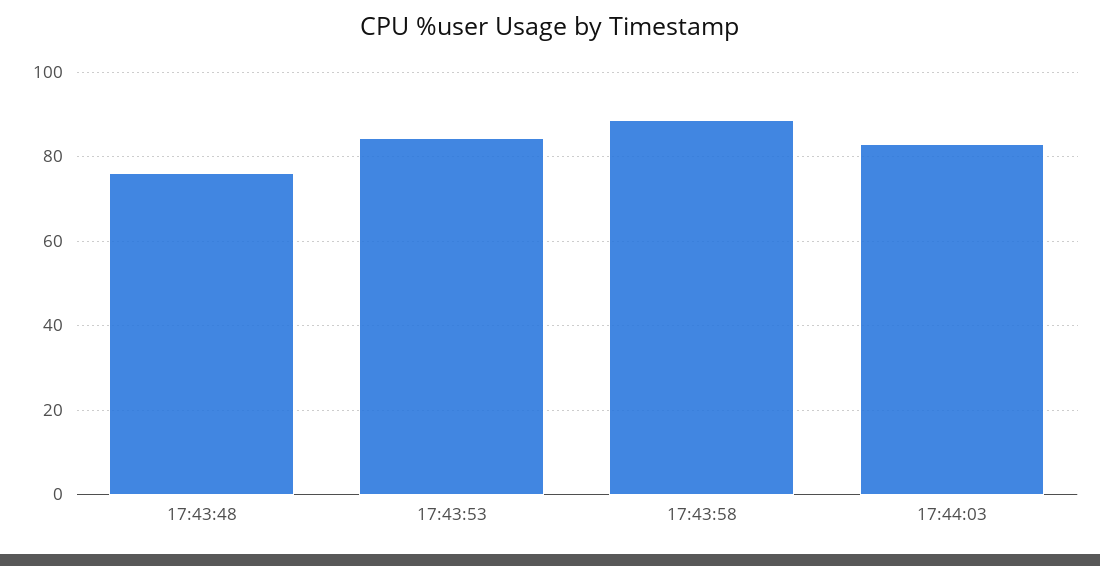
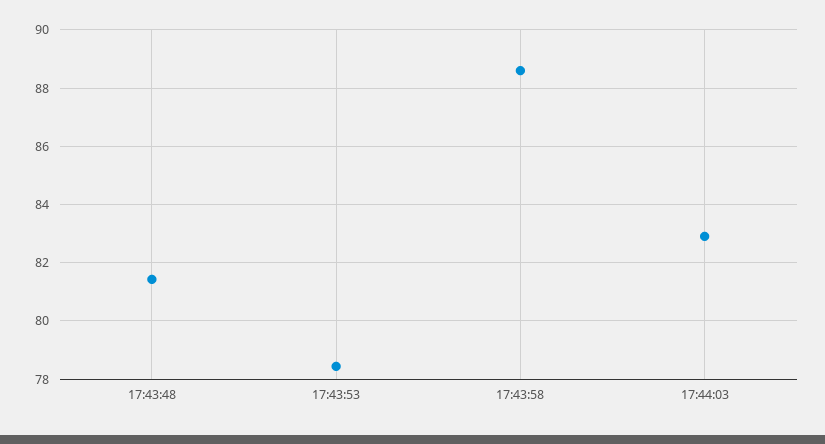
  {
-   "17:43:48": 76,
+   "17:43:48": 81.5,
-   "17:43:53": 84,
+   "17:43:53": 78.5,
    "17:43:58": 88.5,
    "17:44:03": 83
  }

